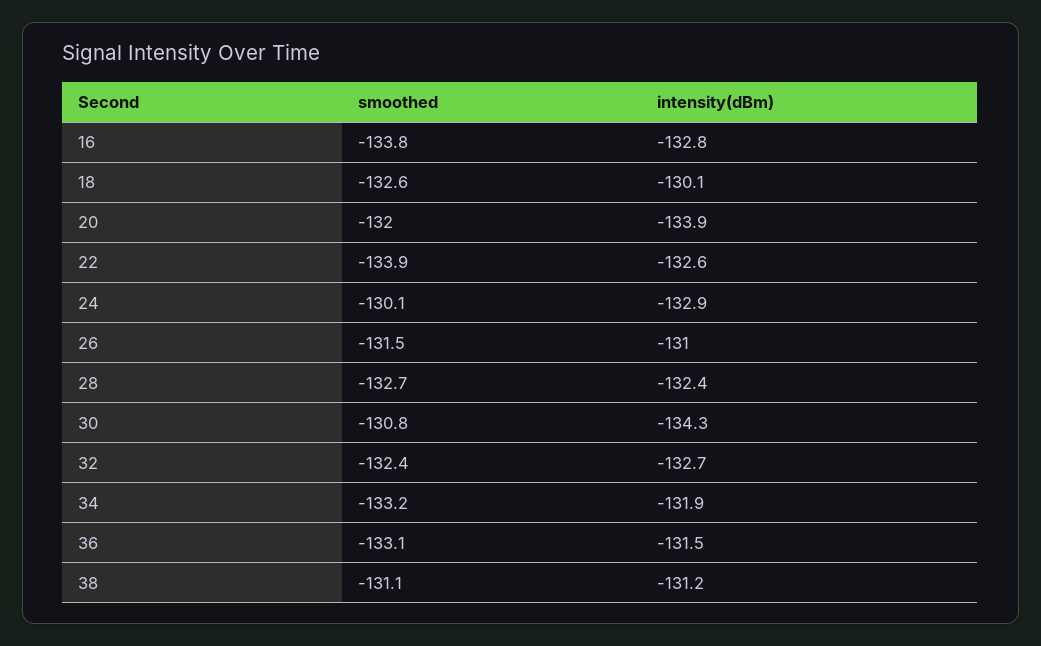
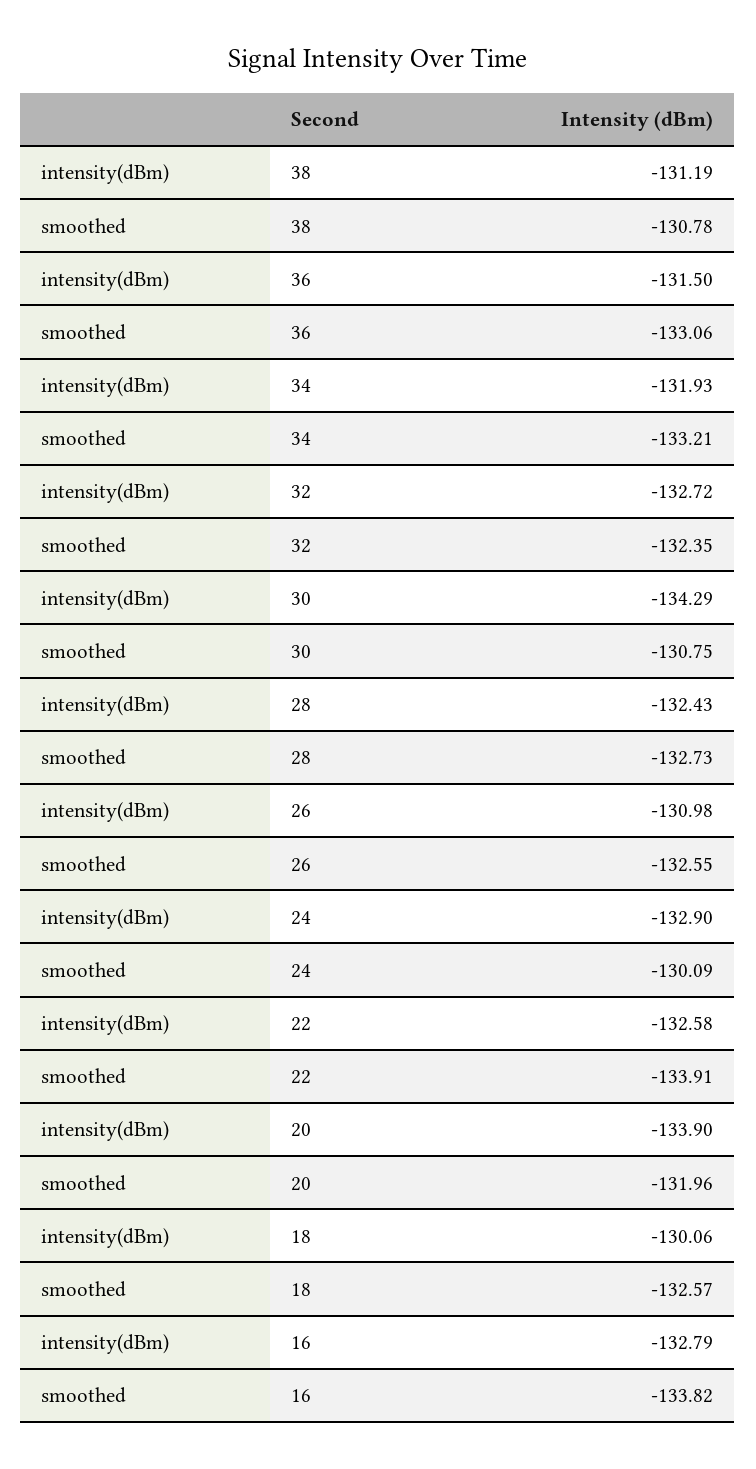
  {
    "smoothed": {
      "16": -133.82,
      "18": -132.57,
      "20": -131.96,
      "22": -133.91,
      "24": -130.09,
-     "26": -131.5,
+     "26": -132.55,
      "28": -132.73,
      "30": -130.75,
      "32": -132.35,
      "34": -133.21,
      "36": -133.06,
-     "38": -131.1
+     "38": -130.78
    },
    "intensity(dBm)": {
      "16": -132.79,
      "18": -130.06,
      "20": -133.9,
      "22": -132.58,
      "24": -132.9,
      "26": -130.98,
      "28": -132.43,
      "30": -134.29,
      "32": -132.72,
      "34": -131.93,
      "36": -131.5,
      "38": -131.19
    }
  }

